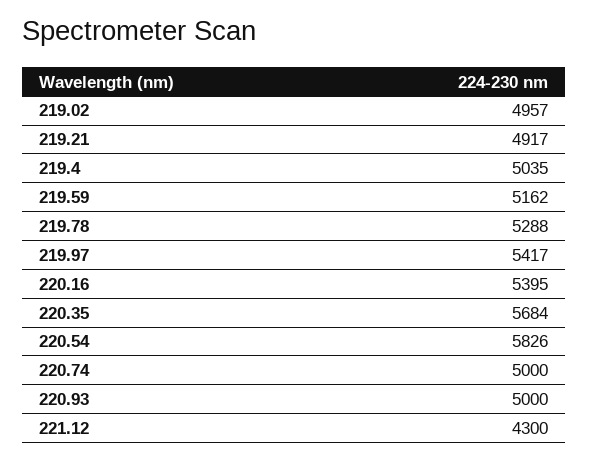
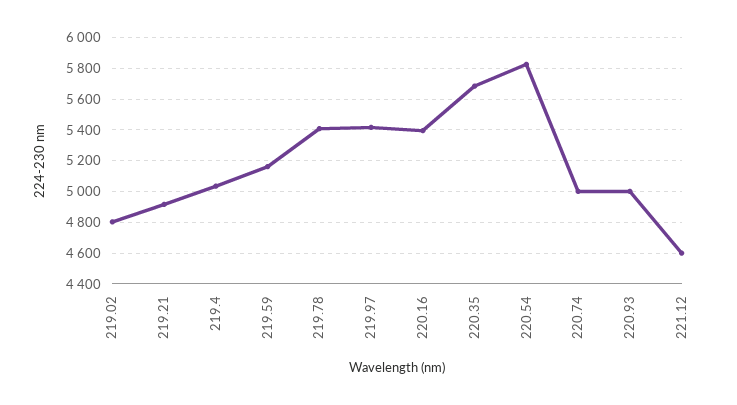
  {
-   "219.02": 4957,
+   "219.02": 4800,
    "219.21": 4917,
    "219.4": 5035,
    "219.59": 5162,
-   "219.78": 5288,
+   "219.78": 5400,
    "219.97": 5417,
    "220.16": 5395,
    "220.35": 5684,
    "220.54": 5826,
    "220.74": 5000,
    "220.93": 5000,
-   "221.12": 4300
+   "221.12": 4600
  }

